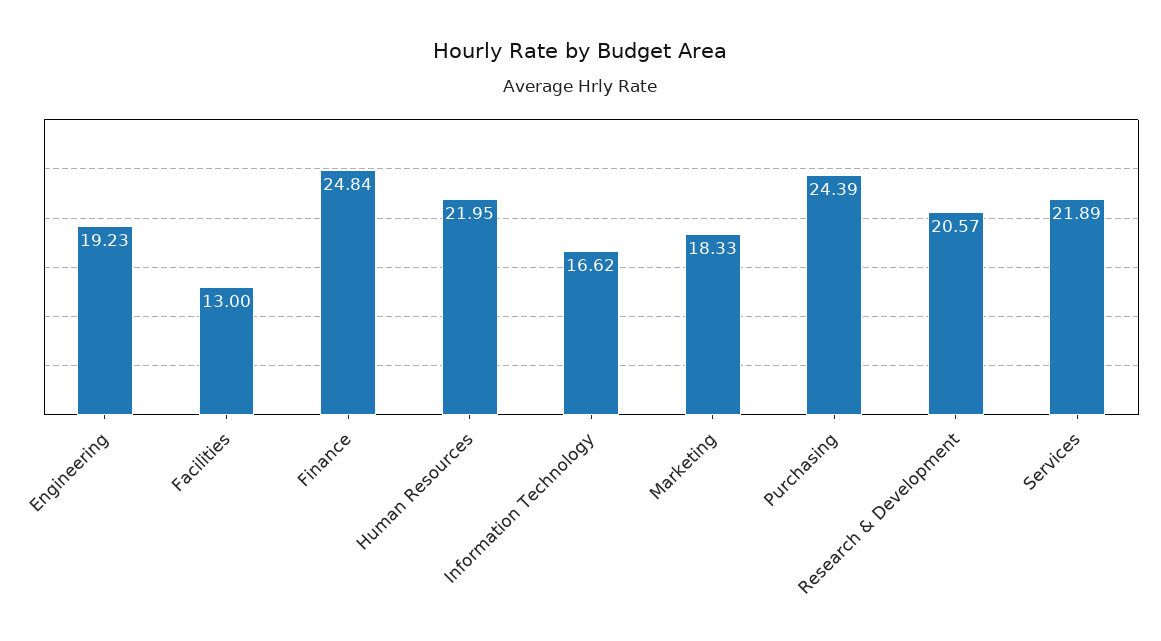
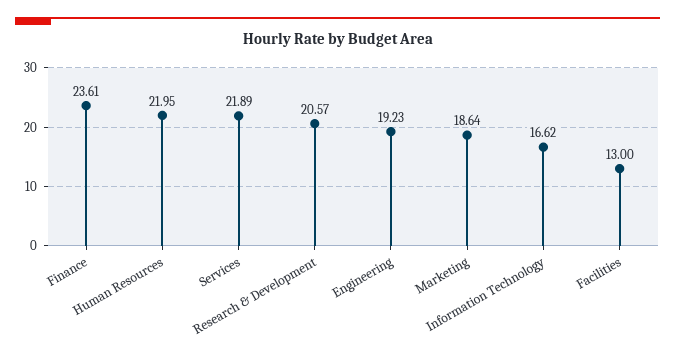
  {
    "Engineering": 19.23,
    "Facilities": 13,
-   "Finance": 24.84,
+   "Finance": 23.61,
    "Human Resources": 21.95,
    "Information Technology": 16.62,
-   "Marketing": 18.33,
+   "Marketing": 18.64,
-   "Purchasing": 24.39,
    "Research & Development": 20.57,
    "Services": 21.89
  }

